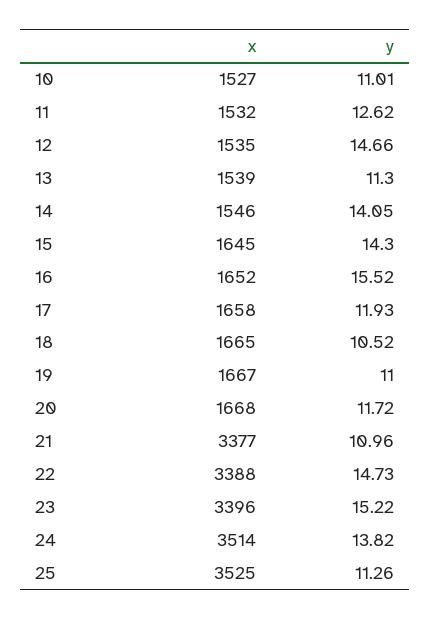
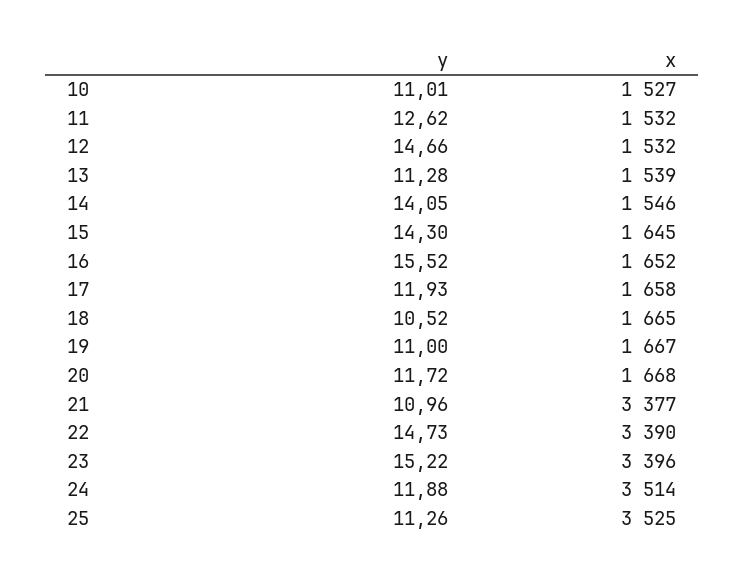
  {
    "x": {
      "10": 1527,
      "11": 1532,
-     "12": 1535,
+     "12": 1532,
      "13": 1539,
      "14": 1546,
      "15": 1645,
      "16": 1652,
      "17": 1658,
      "18": 1665,
      "19": 1667,
      "20": 1668,
      "21": 3377,
-     "22": 3388,
+     "22": 3390,
      "23": 3396,
      "24": 3514,
      "25": 3525
    },
    "y": {
      "10": 11.01,
      "11": 12.62,
      "12": 14.66,
-     "13": 11.3,
+     "13": 11.28,
      "14": 14.05,
      "15": 14.3,
      "16": 15.52,
      "17": 11.93,
      "18": 10.52,
      "19": 11,
      "20": 11.72,
      "21": 10.96,
      "22": 14.73,
      "23": 15.22,
-     "24": 13.82,
+     "24": 11.88,
      "25": 11.26
    }
  }

